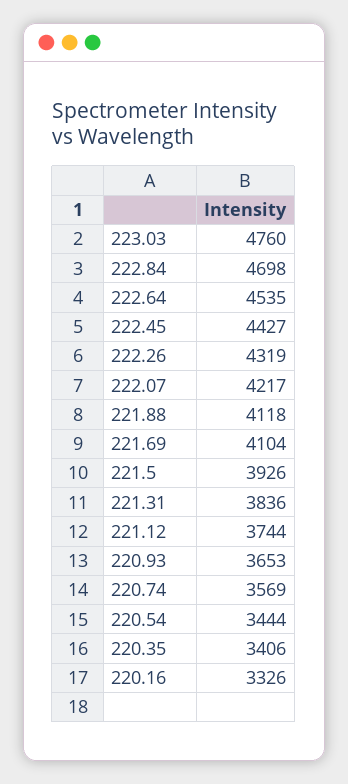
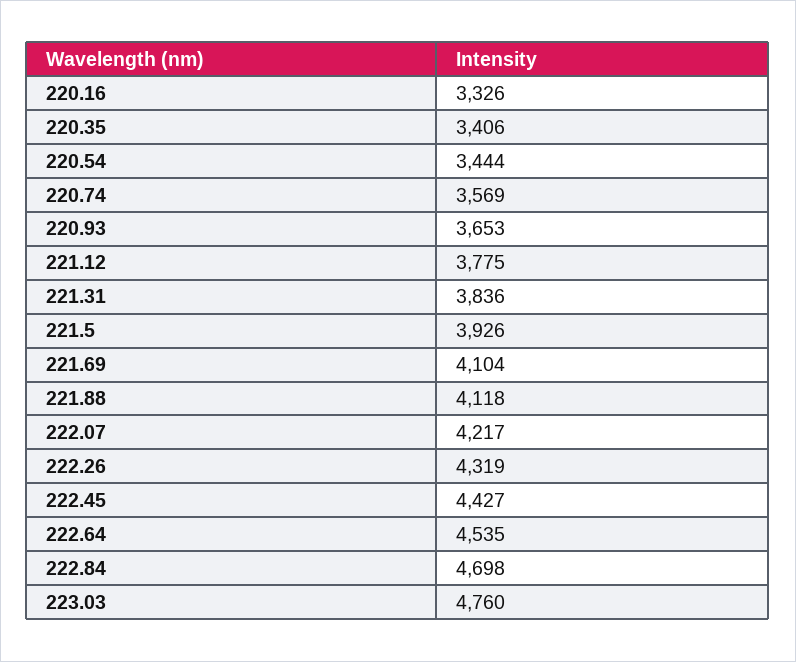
  {
    "223.03": 4760,
    "222.84": 4698,
    "222.64": 4535,
    "222.45": 4427,
    "222.26": 4319,
    "222.07": 4217,
    "221.88": 4118,
    "221.69": 4104,
    "221.5": 3926,
    "221.31": 3836,
-   "221.12": 3744,
+   "221.12": 3775,
    "220.93": 3653,
    "220.74": 3569,
    "220.54": 3444,
    "220.35": 3406,
    "220.16": 3326
  }

